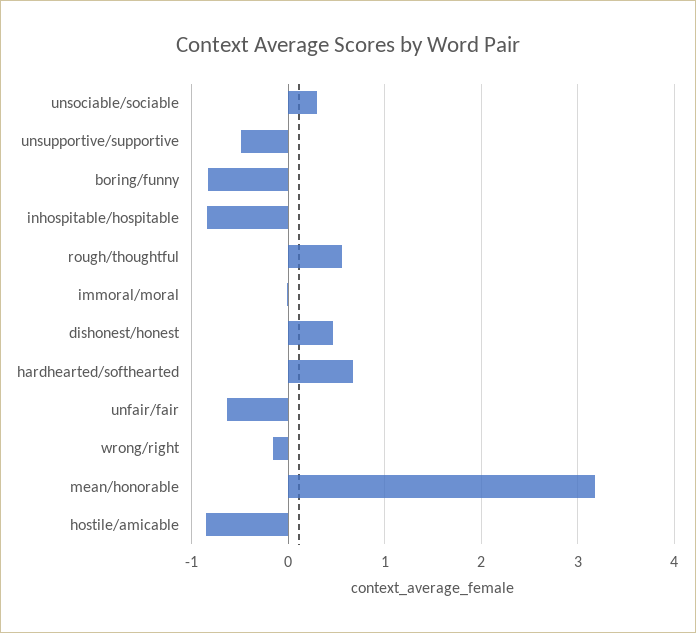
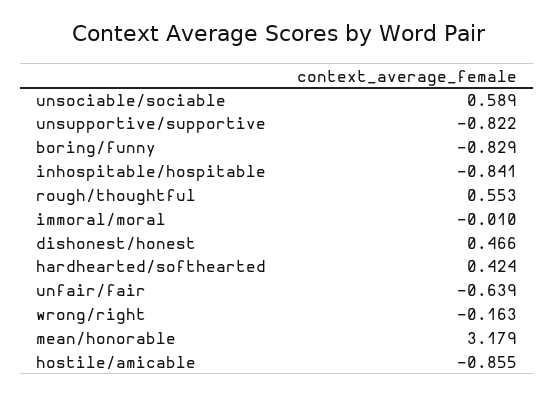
  {
-   "unsociable/sociable": 0.3,
+   "unsociable/sociable": 0.589,
-   "unsupportive/supportive": -0.5,
+   "unsupportive/supportive": -0.822,
    "boring/funny": -0.829,
    "inhospitable/hospitable": -0.841,
    "rough/thoughtful": 0.553,
    "immoral/moral": -0.01,
    "dishonest/honest": 0.466,
-   "hardhearted/softhearted": 0.7,
+   "hardhearted/softhearted": 0.424,
    "unfair/fair": -0.639,
    "wrong/right": -0.163,
    "mean/honorable": 3.179,
    "hostile/amicable": -0.855
  }

